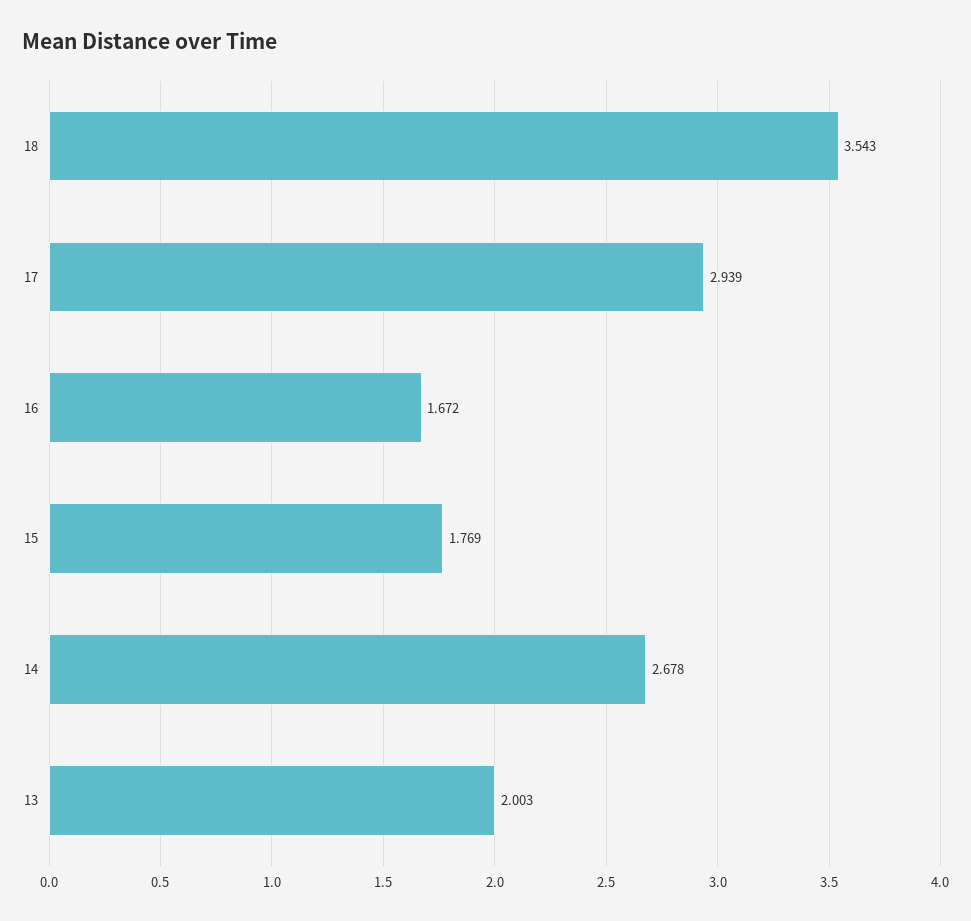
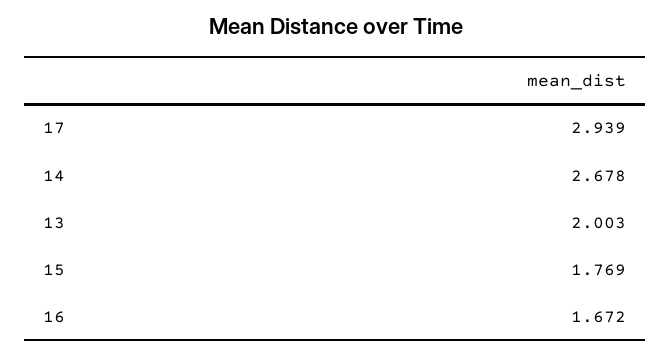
  {
-   "18": 3.543,
    "17": 2.939,
    "16": 1.672,
    "15": 1.769,
    "14": 2.678,
    "13": 2.003
  }

